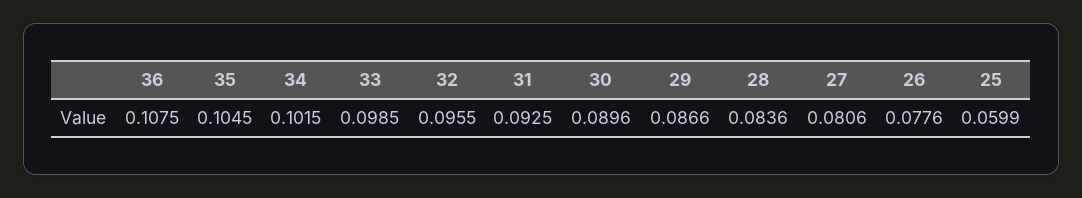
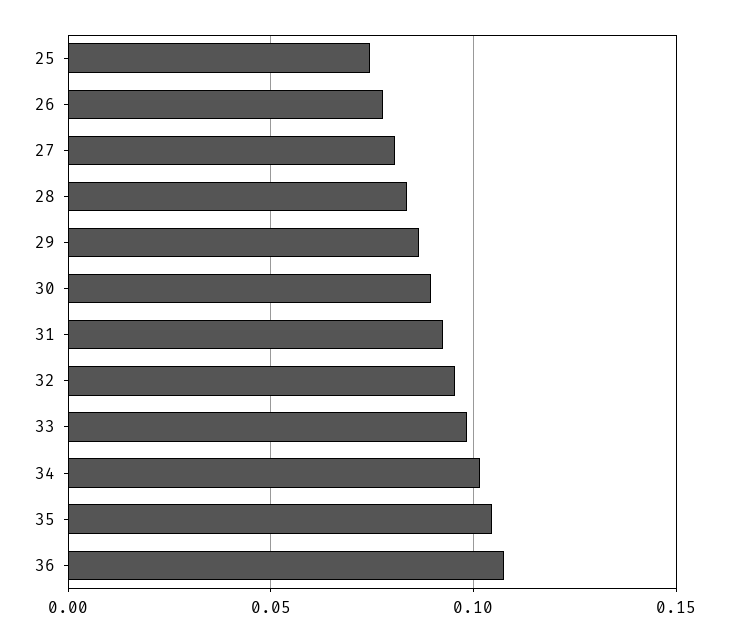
  {
    "36": 0.1075,
    "35": 0.1045,
    "34": 0.1015,
    "33": 0.0985,
    "32": 0.0955,
    "31": 0.0925,
    "30": 0.0896,
    "29": 0.0866,
    "28": 0.0836,
    "27": 0.0806,
    "26": 0.0776,
-   "25": 0.0599
+   "25": 0.075
  }

